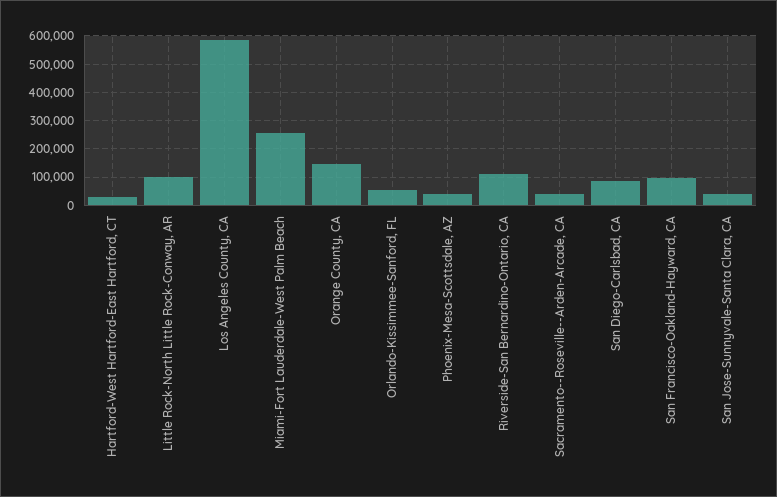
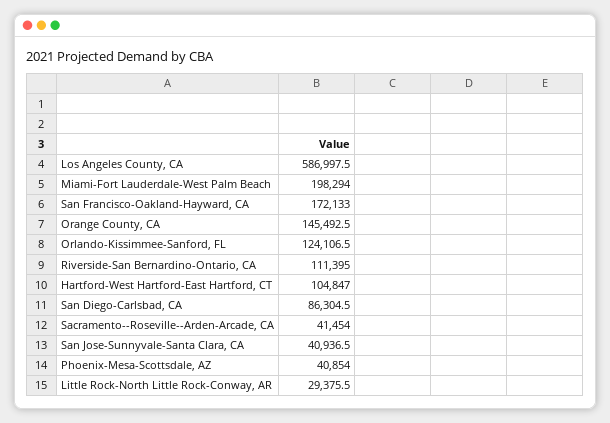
  {
-   "Hartford-West Hartford-East Hartford, CT": 25000,
+   "Hartford-West Hartford-East Hartford, CT": 104847,
-   "Little Rock-North Little Rock-Conway, AR": 100000,
+   "Little Rock-North Little Rock-Conway, AR": 29375.5,
    "Los Angeles County, CA": 586997.5,
-   "Miami-Fort Lauderdale-West Palm Beach": 250000,
+   "Miami-Fort Lauderdale-West Palm Beach": 198294,
    "Orange County, CA": 145492.5,
-   "Orlando-Kissimmee-Sanford, FL": 50000,
+   "Orlando-Kissimmee-Sanford, FL": 124106.5,
    "Phoenix-Mesa-Scottsdale, AZ": 40854,
    "Riverside-San Bernardino-Ontario, CA": 111395,
    "Sacramento--Roseville--Arden-Arcade, CA": 41454,
    "San Diego-Carlsbad, CA": 86304.5,
-   "San Francisco-Oakland-Hayward, CA": 100000,
+   "San Francisco-Oakland-Hayward, CA": 172133,
    "San Jose-Sunnyvale-Santa Clara, CA": 40936.5
  }

